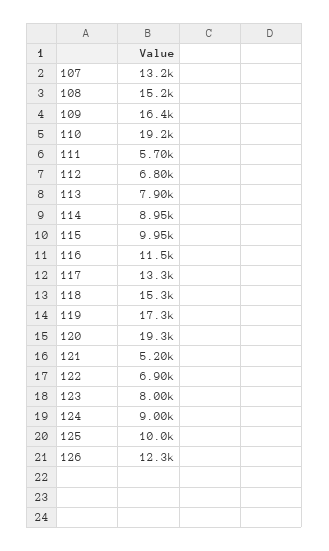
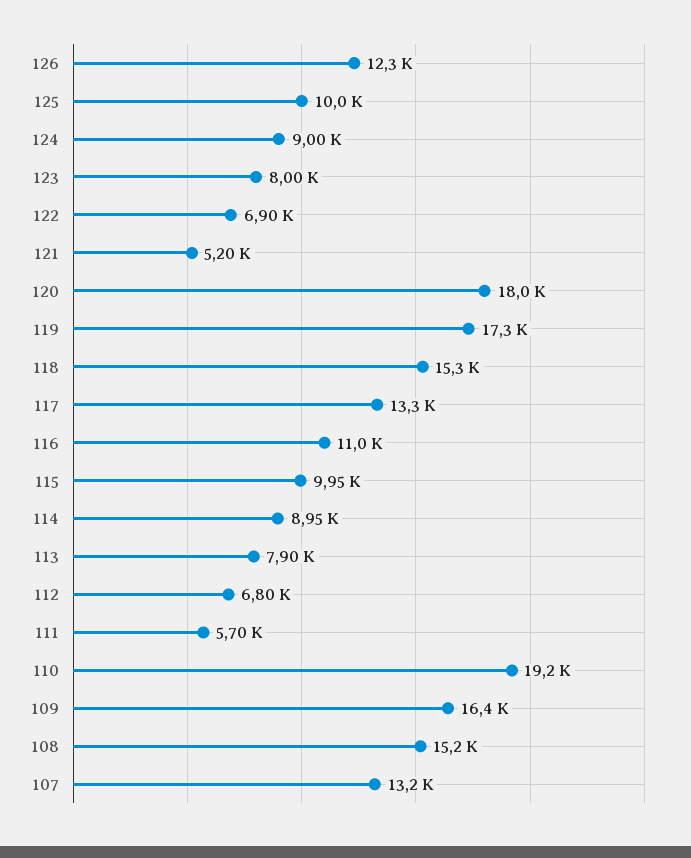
  {
    "107": 13200,
    "108": 15200,
    "109": 16400,
    "110": 19200,
    "111": 5700,
    "112": 6800,
    "113": 7900,
    "114": 8950,
    "115": 9950,
-   "116": 11500,
+   "116": 11000,
    "117": 13300,
    "118": 15300,
    "119": 17300,
-   "120": 19300,
+   "120": 18000,
    "121": 5200,
    "122": 6900,
    "123": 8000,
    "124": 9000,
    "125": 10000,
    "126": 12300
  }

